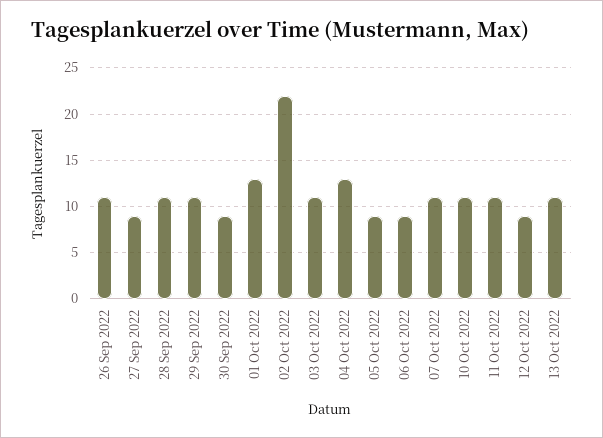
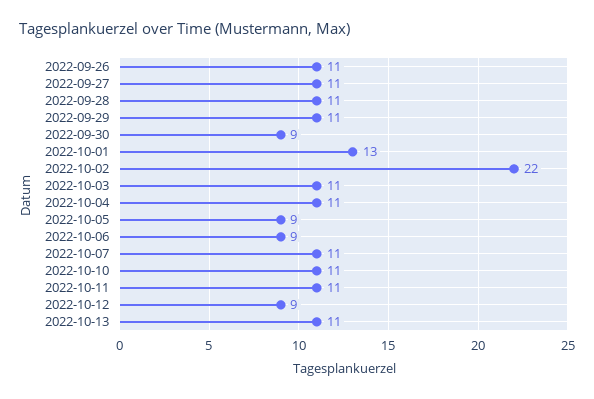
  {
    "26 Sep 2022": 11,
-   "27 Sep 2022": 9,
+   "27 Sep 2022": 11,
    "28 Sep 2022": 11,
    "29 Sep 2022": 11,
    "30 Sep 2022": 9,
    "01 Oct 2022": 13,
    "02 Oct 2022": 22,
    "03 Oct 2022": 11,
-   "04 Oct 2022": 13,
+   "04 Oct 2022": 11,
    "05 Oct 2022": 9,
    "06 Oct 2022": 9,
    "07 Oct 2022": 11,
    "10 Oct 2022": 11,
    "11 Oct 2022": 11,
    "12 Oct 2022": 9,
    "13 Oct 2022": 11
  }

